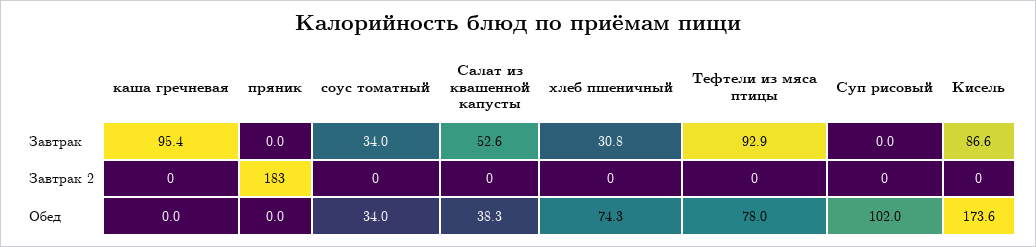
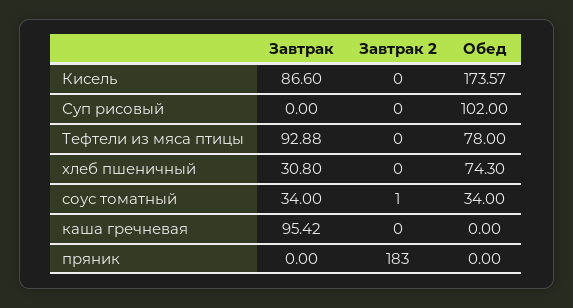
  {
    "каша гречневая": {
      "Завтрак": 95.42,
      "Завтрак 2": 0,
      "Обед": 0
    },
    "пряник": {
      "Завтрак": 0,
      "Завтрак 2": 183,
      "Обед": 0
    },
    "соус томатный": {
      "Завтрак": 34,
-     "Завтрак 2": 0,
+     "Завтрак 2": 1,
      "Обед": 34
    },
-   "Салат из квашенной капусты": {
-     "Завтрак": 52.6,
-     "Завтрак 2": 0,
-     "Обед": 38.3
-   },
    "хлеб пшеничный": {
      "Завтрак": 30.8,
      "Завтрак 2": 0,
      "Обед": 74.3
    },
    "Тефтели из мяса птицы": {
      "Завтрак": 92.88,
      "Завтрак 2": 0,
      "Обед": 78
    },
    "Суп рисовый": {
      "Завтрак": 0,
      "Завтрак 2": 0,
      "Обед": 102
    },
    "Кисель": {
      "Завтрак": 86.6,
      "Завтрак 2": 0,
      "Обед": 173.57
    }
  }

